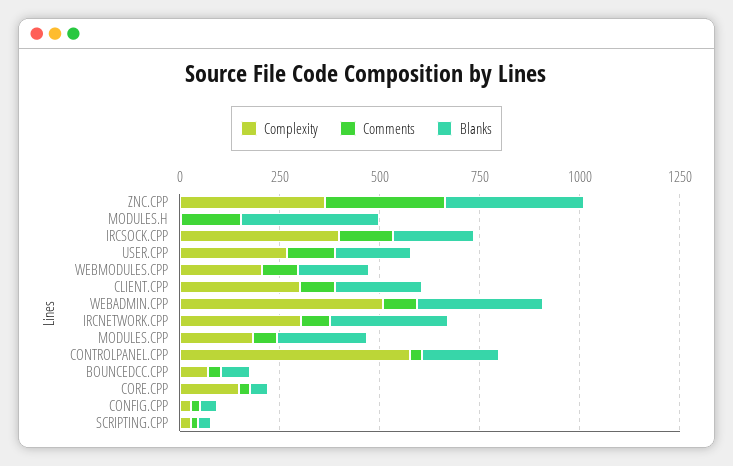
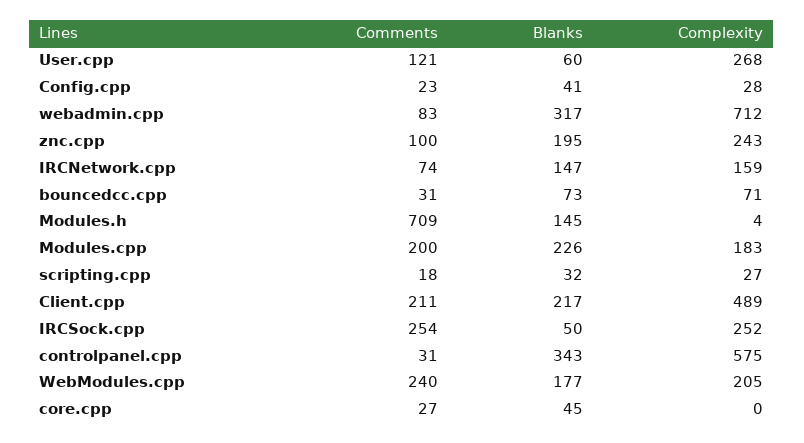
  {
    "Complexity": {
-     "ZNC.CPP": 350,
+     "ZNC.CPP": 243,
      "MODULES.H": 4,
-     "IRCSOCK.CPP": 400,
+     "IRCSOCK.CPP": 252,
      "USER.CPP": 268,
      "WEBMODULES.CPP": 205,
-     "CLIENT.CPP": 300,
+     "CLIENT.CPP": 489,
-     "WEBADMIN.CPP": 500,
+     "WEBADMIN.CPP": 712,
-     "IRCNETWORK.CPP": 300,
+     "IRCNETWORK.CPP": 159,
      "MODULES.CPP": 183,
      "CONTROLPANEL.CPP": 575,
      "BOUNCEDCC.CPP": 71,
-     "CORE.CPP": 150,
+     "CORE.CPP": 0,
      "CONFIG.CPP": 28,
      "SCRIPTING.CPP": 27
    },
    "Comments": {
-     "ZNC.CPP": 300,
+     "ZNC.CPP": 100,
-     "MODULES.H": 150,
+     "MODULES.H": 709,
-     "IRCSOCK.CPP": 150,
+     "IRCSOCK.CPP": 254,
      "USER.CPP": 121,
-     "WEBMODULES.CPP": 100,
+     "WEBMODULES.CPP": 240,
-     "CLIENT.CPP": 100,
+     "CLIENT.CPP": 211,
      "WEBADMIN.CPP": 83,
      "IRCNETWORK.CPP": 74,
-     "MODULES.CPP": 50,
+     "MODULES.CPP": 200,
      "CONTROLPANEL.CPP": 31,
      "BOUNCEDCC.CPP": 31,
      "CORE.CPP": 27,
      "CONFIG.CPP": 23,
      "SCRIPTING.CPP": 18
    },
    "Blanks": {
-     "ZNC.CPP": 350,
+     "ZNC.CPP": 195,
-     "MODULES.H": 350,
+     "MODULES.H": 145,
-     "IRCSOCK.CPP": 200,
+     "IRCSOCK.CPP": 50,
-     "USER.CPP": 200,
+     "USER.CPP": 60,
      "WEBMODULES.CPP": 177,
      "CLIENT.CPP": 217,
      "WEBADMIN.CPP": 317,
-     "IRCNETWORK.CPP": 300,
+     "IRCNETWORK.CPP": 147,
      "MODULES.CPP": 226,
-     "CONTROLPANEL.CPP": 200,
+     "CONTROLPANEL.CPP": 343,
      "BOUNCEDCC.CPP": 73,
      "CORE.CPP": 45,
      "CONFIG.CPP": 41,
      "SCRIPTING.CPP": 32
    }
  }

